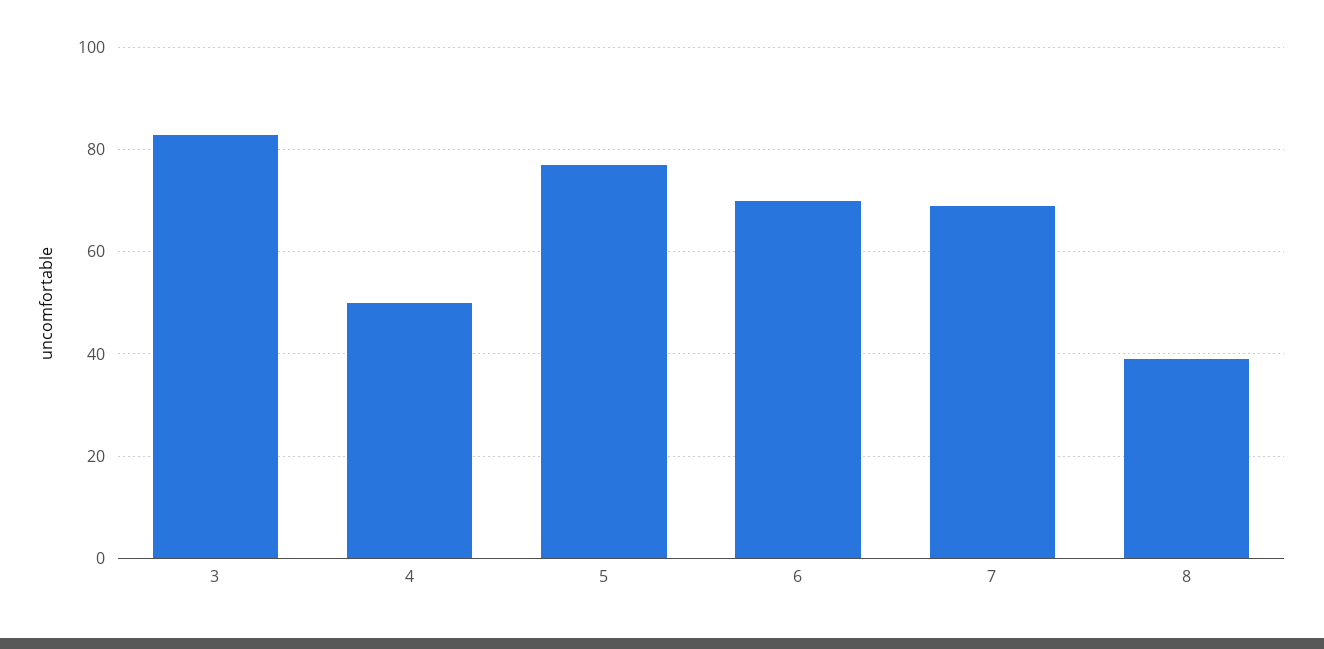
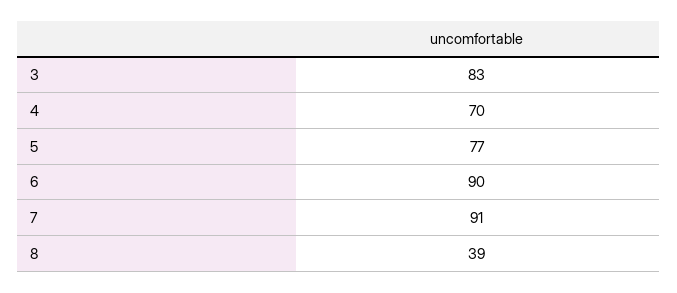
  {
    "3": 83,
-   "4": 50,
+   "4": 70,
    "5": 77,
-   "6": 70,
+   "6": 90,
-   "7": 70,
+   "7": 91,
    "8": 39
  }

